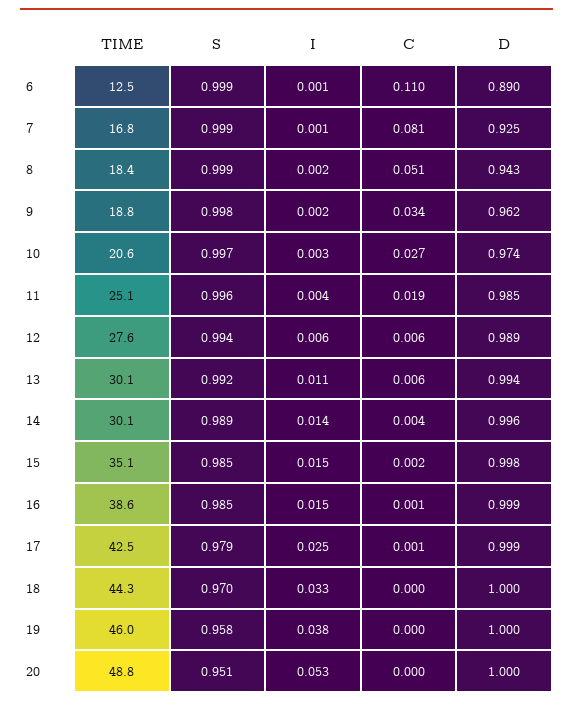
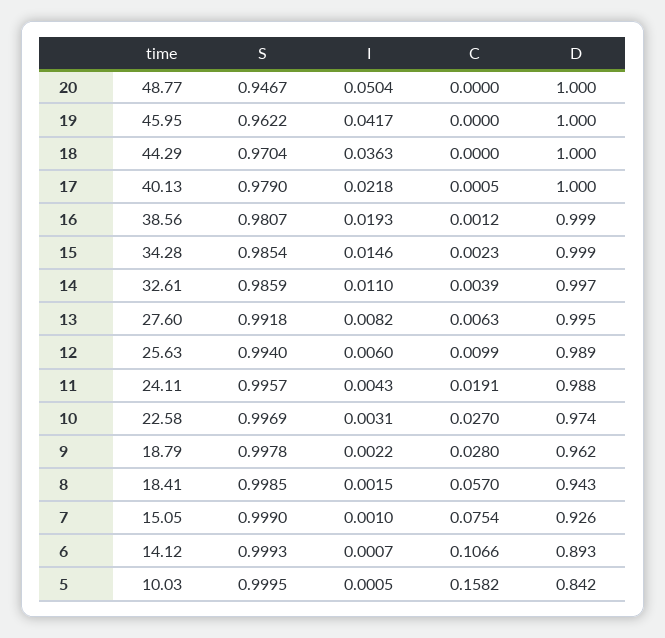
  {
    "TIME": {
-     "6": 12.5,
+     "6": 14.12,
-     "7": 16.8,
+     "7": 15.05,
      "8": 18.41,
      "9": 18.79,
-     "10": 20.6,
+     "10": 22.58,
-     "11": 25.1,
+     "11": 24.11,
-     "12": 27.6,
+     "12": 25.63,
-     "13": 30.1,
+     "13": 27.6,
-     "14": 30.1,
+     "14": 32.61,
-     "15": 35.1,
+     "15": 34.28,
      "16": 38.56,
-     "17": 42.5,
+     "17": 40.13,
      "18": 44.29,
      "19": 45.95,
-     "20": 48.77
+     "20": 48.77,
+     "5": 10.03
    },
    "S": {
      "6": 0.9993,
      "7": 0.999,
      "8": 0.9985,
      "9": 0.9978,
      "10": 0.9969,
      "11": 0.9957,
      "12": 0.994,
      "13": 0.9918,
-     "14": 0.989,
+     "14": 0.9859,
      "15": 0.9854,
-     "16": 0.985,
+     "16": 0.9807,
      "17": 0.979,
      "18": 0.9704,
-     "19": 0.958,
+     "19": 0.9622,
-     "20": 0.951
+     "20": 0.9467,
+     "5": 0.9995
    },
    "I": {
      "6": 0.0007,
      "7": 0.001,
      "8": 0.0015,
      "9": 0.0022,
      "10": 0.0031,
      "11": 0.0043,
      "12": 0.006,
-     "13": 0.011,
+     "13": 0.0082,
-     "14": 0.014,
+     "14": 0.011,
      "15": 0.0146,
-     "16": 0.015,
+     "16": 0.0193,
-     "17": 0.025,
+     "17": 0.0218,
-     "18": 0.033,
+     "18": 0.0363,
-     "19": 0.038,
+     "19": 0.0417,
-     "20": 0.053
+     "20": 0.0504,
+     "5": 0.0005
    },
    "C": {
-     "6": 0.11,
+     "6": 0.1066,
-     "7": 0.081,
+     "7": 0.0754,
-     "8": 0.051,
+     "8": 0.057,
-     "9": 0.034,
+     "9": 0.028,
      "10": 0.027,
      "11": 0.0191,
-     "12": 0.006,
+     "12": 0.0099,
      "13": 0.0063,
      "14": 0.0039,
      "15": 0.0023,
      "16": 0.0012,
      "17": 0.0005,
      "18": 0,
      "19": 0,
-     "20": 0
+     "20": 0,
+     "5": 0.1582
    },
    "D": {
-     "6": 0.89,
+     "6": 0.893,
-     "7": 0.925,
+     "7": 0.926,
      "8": 0.943,
      "9": 0.962,
      "10": 0.974,
-     "11": 0.985,
+     "11": 0.988,
      "12": 0.989,
-     "13": 0.994,
+     "13": 0.995,
-     "14": 0.996,
+     "14": 0.997,
-     "15": 0.998,
+     "15": 0.999,
      "16": 0.999,
-     "17": 0.999,
+     "17": 1,
      "18": 1,
      "19": 1,
-     "20": 1
+     "20": 1,
+     "5": 0.842
    }
  }

